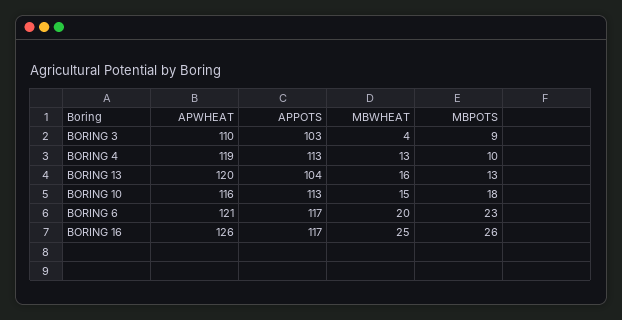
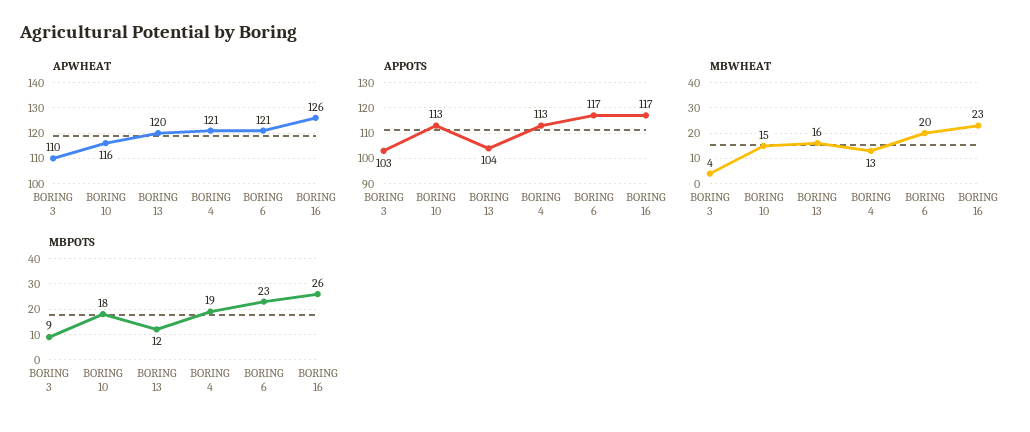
  {
    "APWHEAT": {
      "BORING 3": 110,
-     "BORING 4": 119,
+     "BORING 4": 121,
      "BORING 13": 120,
      "BORING 10": 116,
      "BORING 6": 121,
      "BORING 16": 126
    },
    "APPOTS": {
      "BORING 3": 103,
      "BORING 4": 113,
      "BORING 13": 104,
      "BORING 10": 113,
      "BORING 6": 117,
      "BORING 16": 117
    },
    "MBWHEAT": {
      "BORING 3": 4,
      "BORING 4": 13,
      "BORING 13": 16,
      "BORING 10": 15,
      "BORING 6": 20,
-     "BORING 16": 25
+     "BORING 16": 23
    },
    "MBPOTS": {
      "BORING 3": 9,
-     "BORING 4": 10,
+     "BORING 4": 19,
-     "BORING 13": 13,
+     "BORING 13": 12,
      "BORING 10": 18,
      "BORING 6": 23,
      "BORING 16": 26
    }
  }

